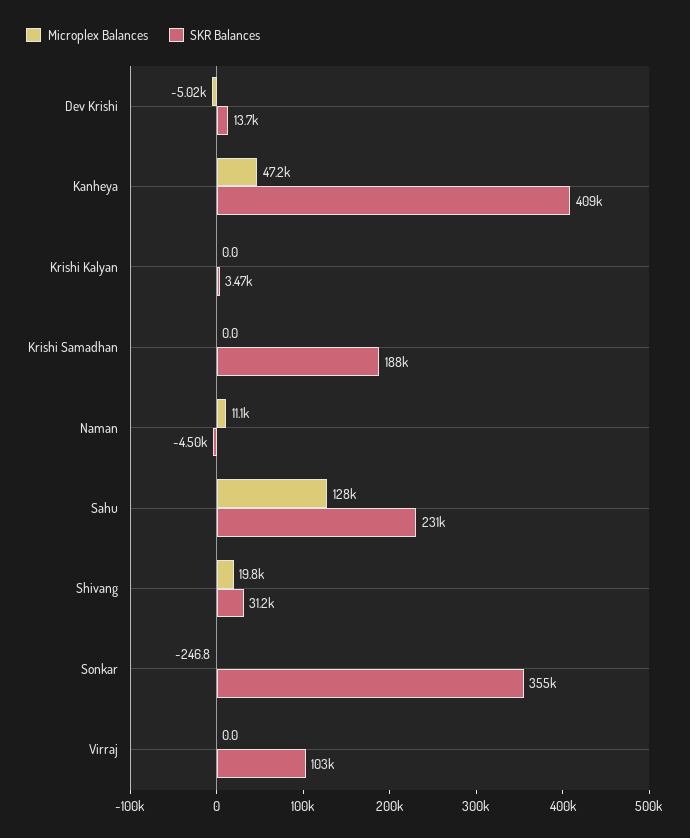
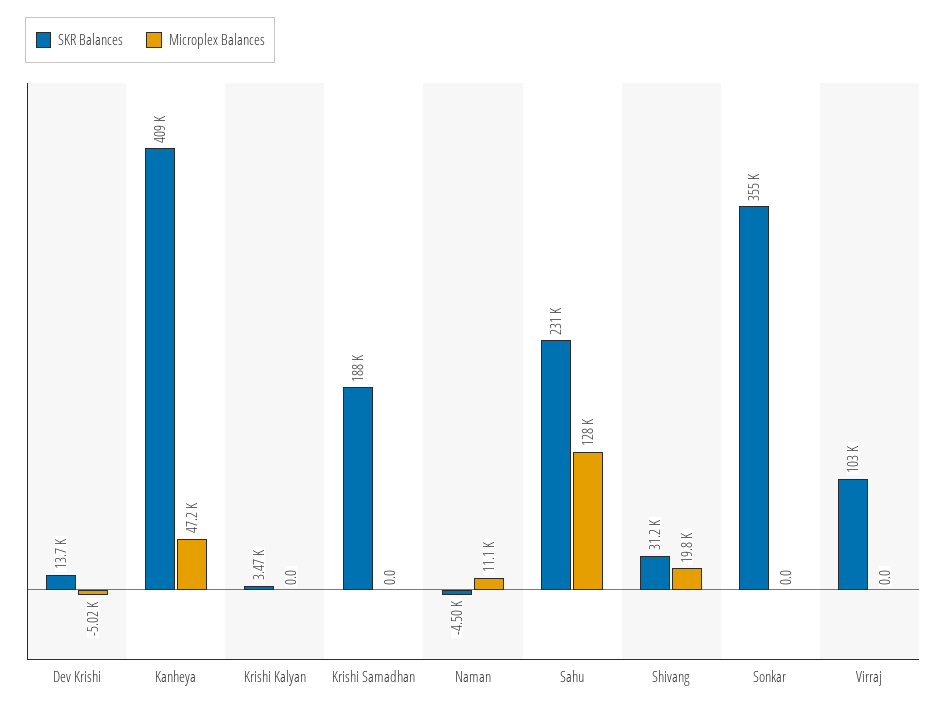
  {
    "Microplex Balances": {
      "Dev Krishi": -5020,
      "Kanheya": 47200,
      "Krishi Kalyan": 0,
      "Krishi Samadhan": 0,
      "Naman": 11100,
      "Sahu": 128000,
      "Shivang": 19800,
-     "Sonkar": -246.8,
+     "Sonkar": 0,
      "Virraj": 0
    },
    "SKR Balances": {
      "Dev Krishi": 13700,
      "Kanheya": 409000,
      "Krishi Kalyan": 3470,
      "Krishi Samadhan": 188000,
      "Naman": -4500,
      "Sahu": 231000,
      "Shivang": 31200,
      "Sonkar": 355000,
      "Virraj": 103000
    }
  }

